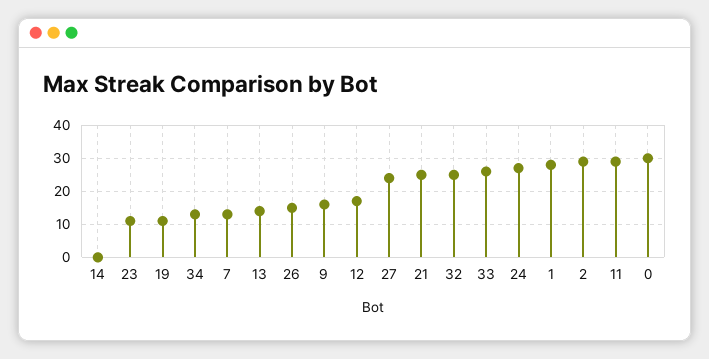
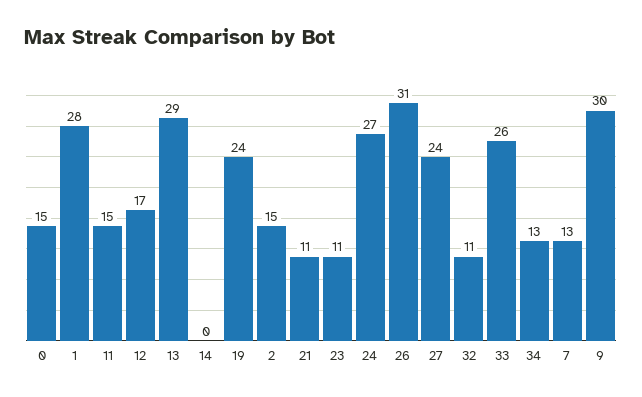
  {
    "14": 0,
    "23": 11,
-   "19": 10,
+   "19": 24,
    "34": 13,
    "7": 13,
-   "13": 15,
+   "13": 29,
-   "26": 15,
+   "26": 31,
-   "9": 15,
+   "9": 30,
    "12": 17,
    "27": 24,
-   "21": 25,
+   "21": 11,
-   "32": 25,
+   "32": 11,
    "33": 26,
    "24": 27,
    "1": 28,
-   "2": 30,
+   "2": 15,
-   "11": 30,
+   "11": 15,
-   "0": 30
+   "0": 15
  }

